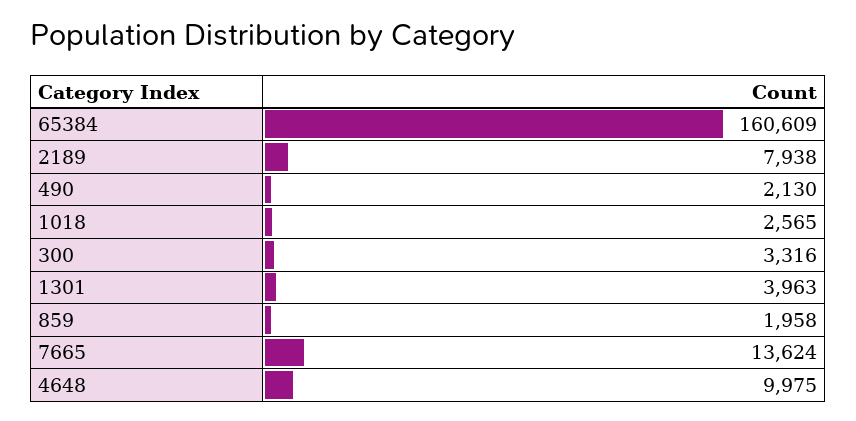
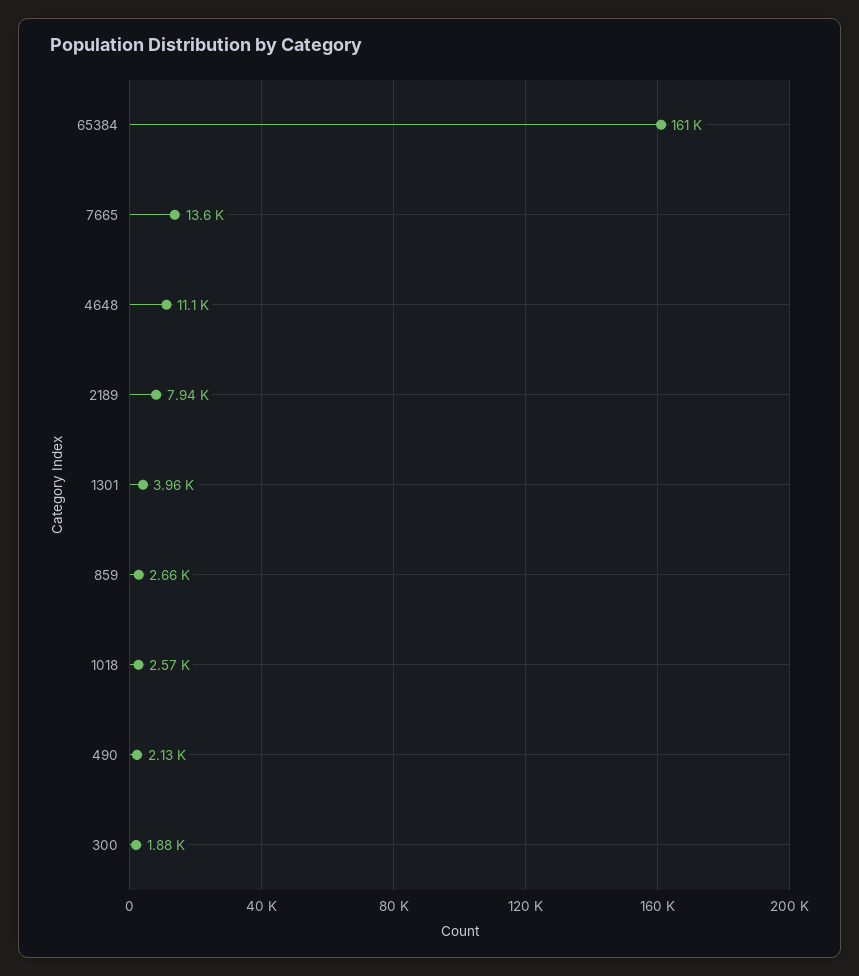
  {
    "65384": 160609,
    "2189": 7938,
    "490": 2130,
    "1018": 2565,
-   "300": 3316,
+   "300": 1880,
    "1301": 3963,
-   "859": 1958,
+   "859": 2660,
    "7665": 13624,
-   "4648": 9975
+   "4648": 11100
  }

